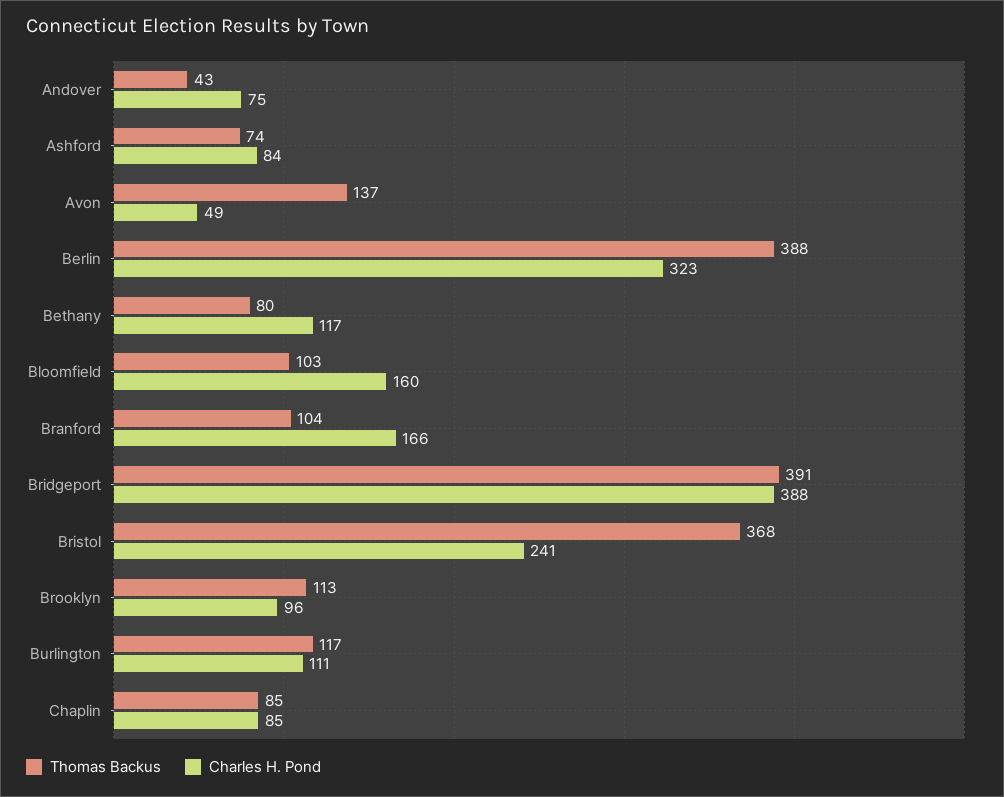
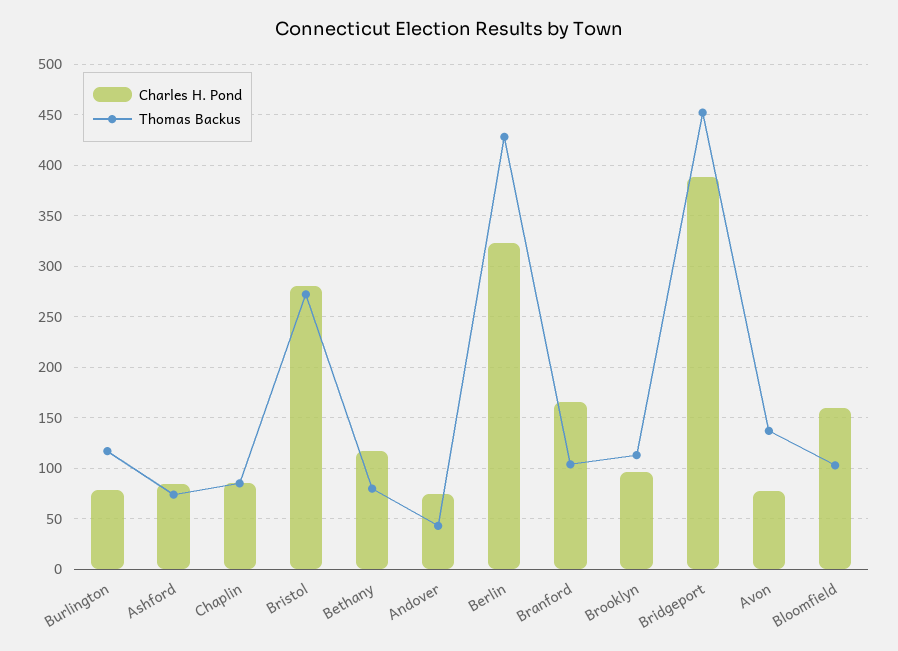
  {
    "Thomas Backus": {
      "Andover": 43,
      "Ashford": 74,
      "Avon": 137,
-     "Berlin": 388,
+     "Berlin": 430,
      "Bethany": 80,
      "Bloomfield": 103,
      "Branford": 104,
-     "Bridgeport": 391,
+     "Bridgeport": 450,
-     "Bristol": 368,
+     "Bristol": 270,
      "Brooklyn": 113,
      "Burlington": 117,
      "Chaplin": 85
    },
    "Charles H. Pond": {
      "Andover": 75,
      "Ashford": 84,
-     "Avon": 49,
+     "Avon": 80,
      "Berlin": 323,
      "Bethany": 117,
      "Bloomfield": 160,
      "Branford": 166,
      "Bridgeport": 388,
-     "Bristol": 241,
+     "Bristol": 280,
      "Brooklyn": 96,
-     "Burlington": 111,
+     "Burlington": 80,
      "Chaplin": 85
    }
  }

